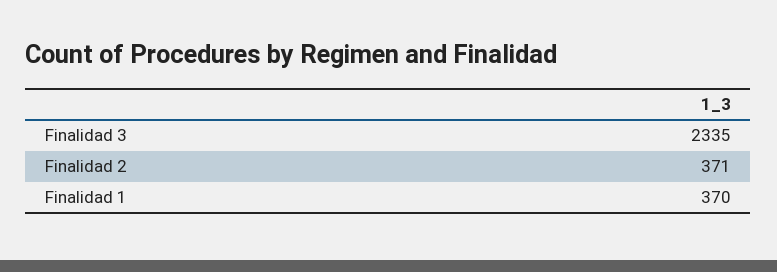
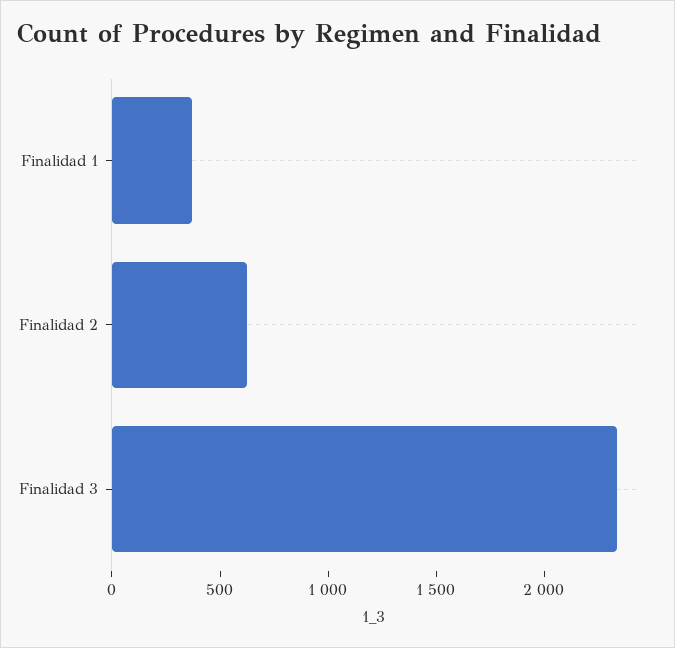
  {
    "Finalidad 3": 2335,
-   "Finalidad 2": 371,
+   "Finalidad 2": 600,
    "Finalidad 1": 370
  }

